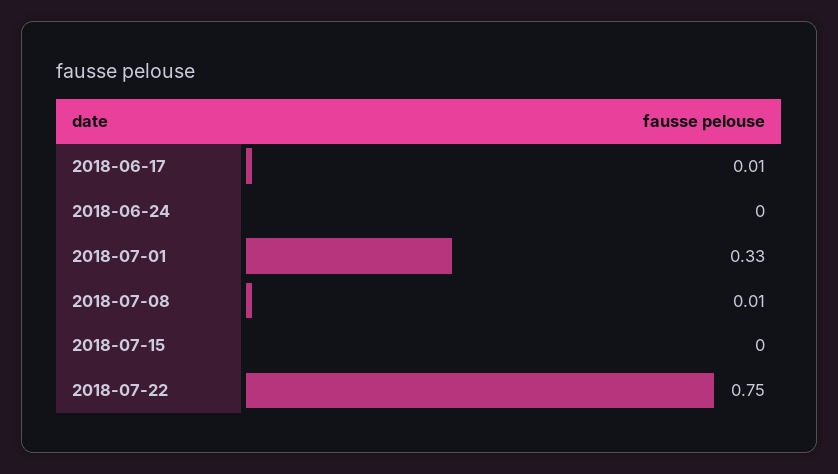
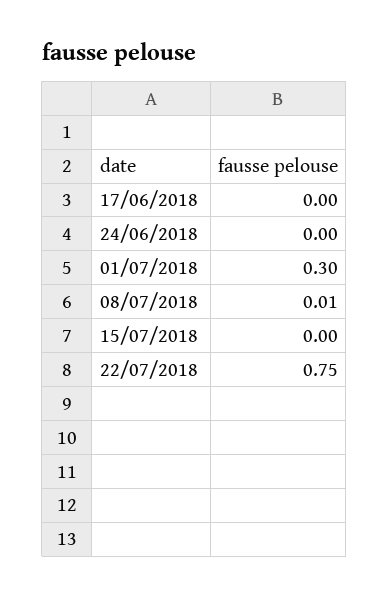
  {
-   "2018-06-17": 0.01,
+   "2018-06-17": 0,
    "2018-06-24": 0,
-   "2018-07-01": 0.33,
+   "2018-07-01": 0.3,
    "2018-07-08": 0.01,
    "2018-07-15": 0,
    "2018-07-22": 0.75
  }

